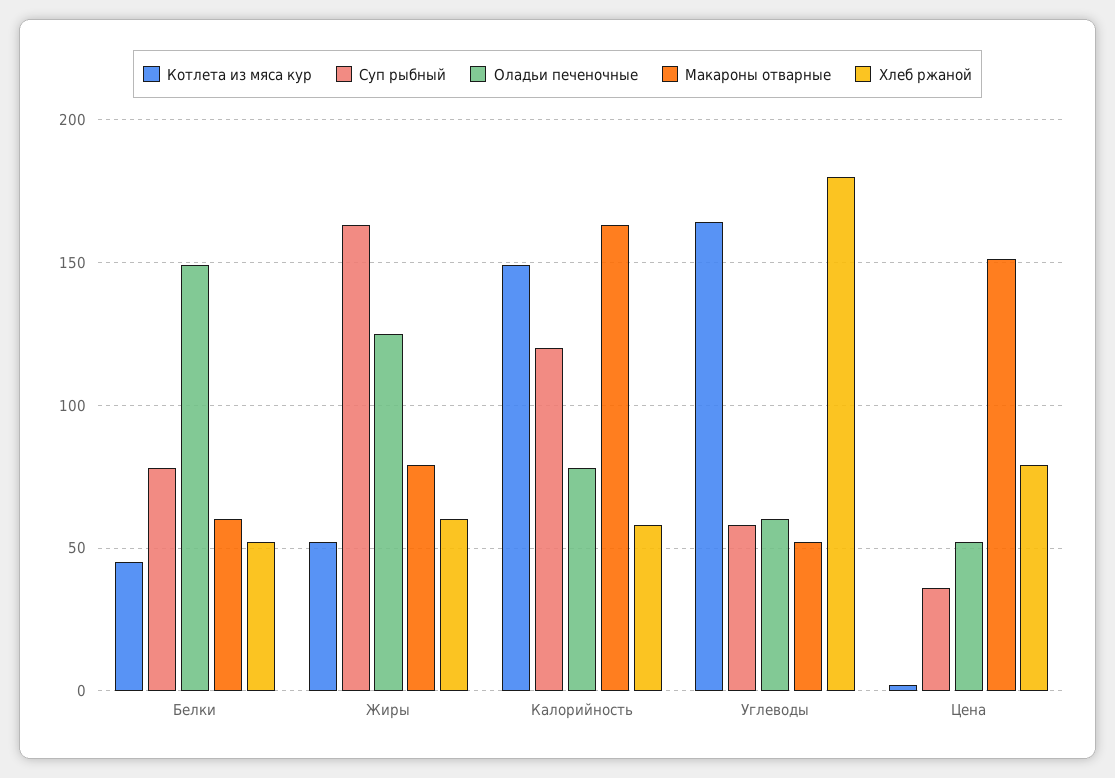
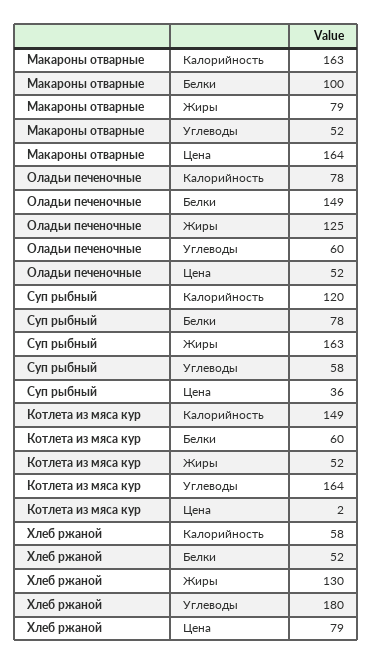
  {
    "Котлета из мяса кур": {
-     "Белки": 45,
+     "Белки": 60,
      "Жиры": 52,
      "Калорийность": 149,
      "Углеводы": 164,
      "Цена": 2
    },
    "Суп рыбный": {
      "Белки": 78,
      "Жиры": 163,
      "Калорийность": 120,
      "Углеводы": 58,
      "Цена": 36
    },
    "Оладьи печеночные": {
      "Белки": 149,
      "Жиры": 125,
      "Калорийность": 78,
      "Углеводы": 60,
      "Цена": 52
    },
    "Макароны отварные": {
-     "Белки": 60,
+     "Белки": 100,
      "Жиры": 79,
      "Калорийность": 163,
      "Углеводы": 52,
-     "Цена": 150
+     "Цена": 164
    },
    "Хлеб ржаной": {
      "Белки": 52,
-     "Жиры": 60,
+     "Жиры": 130,
      "Калорийность": 58,
      "Углеводы": 180,
      "Цена": 79
    }
  }

